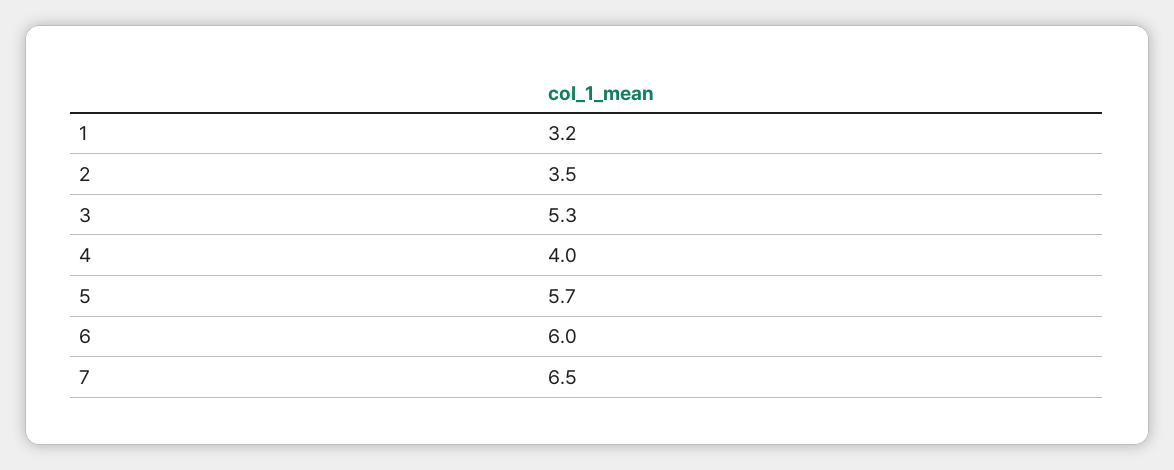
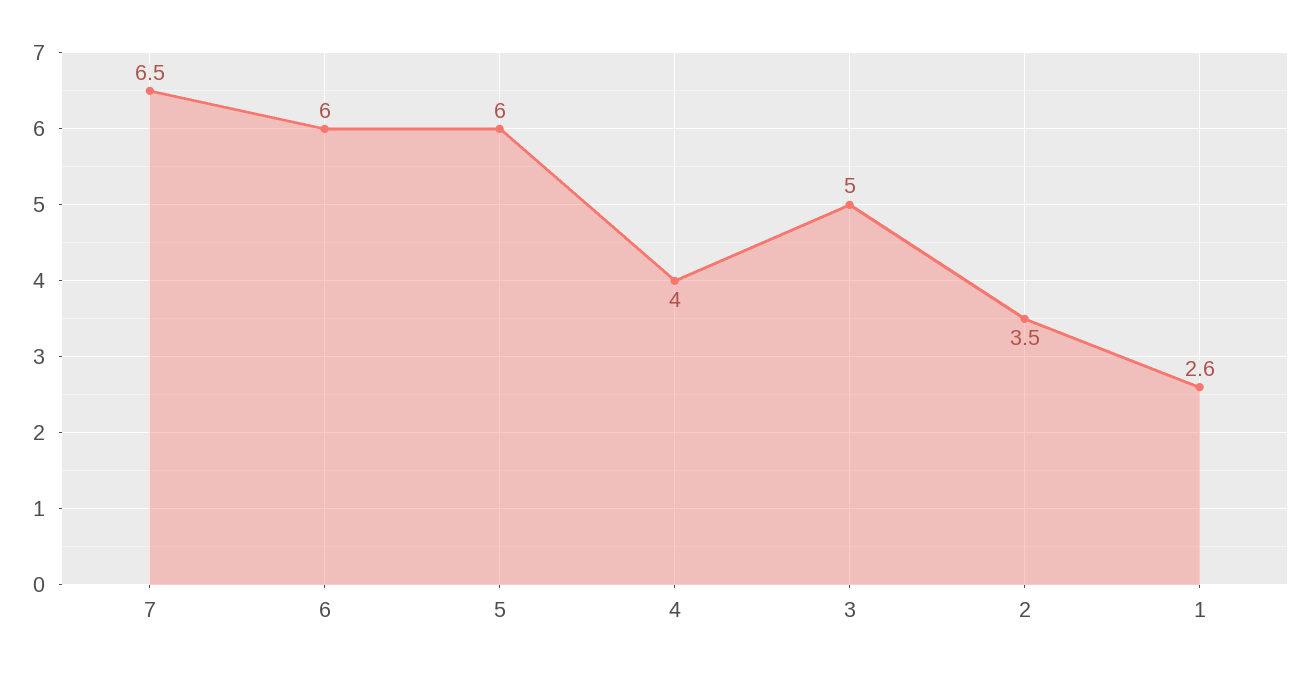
  {
-   "1": 3.2,
+   "1": 2.6,
    "2": 3.5,
-   "3": 5.3,
+   "3": 5,
    "4": 4,
-   "5": 5.7,
+   "5": 6,
    "6": 6,
    "7": 6.5
  }

